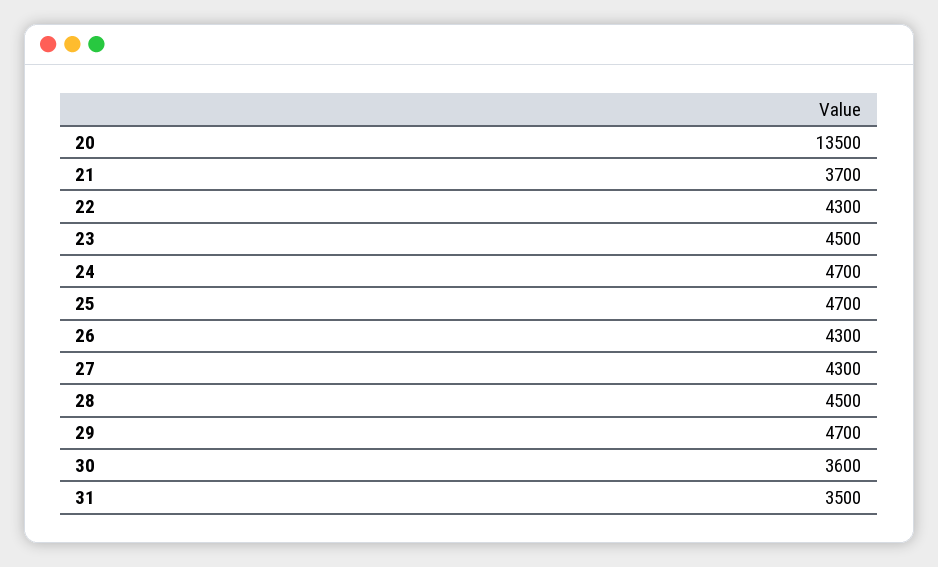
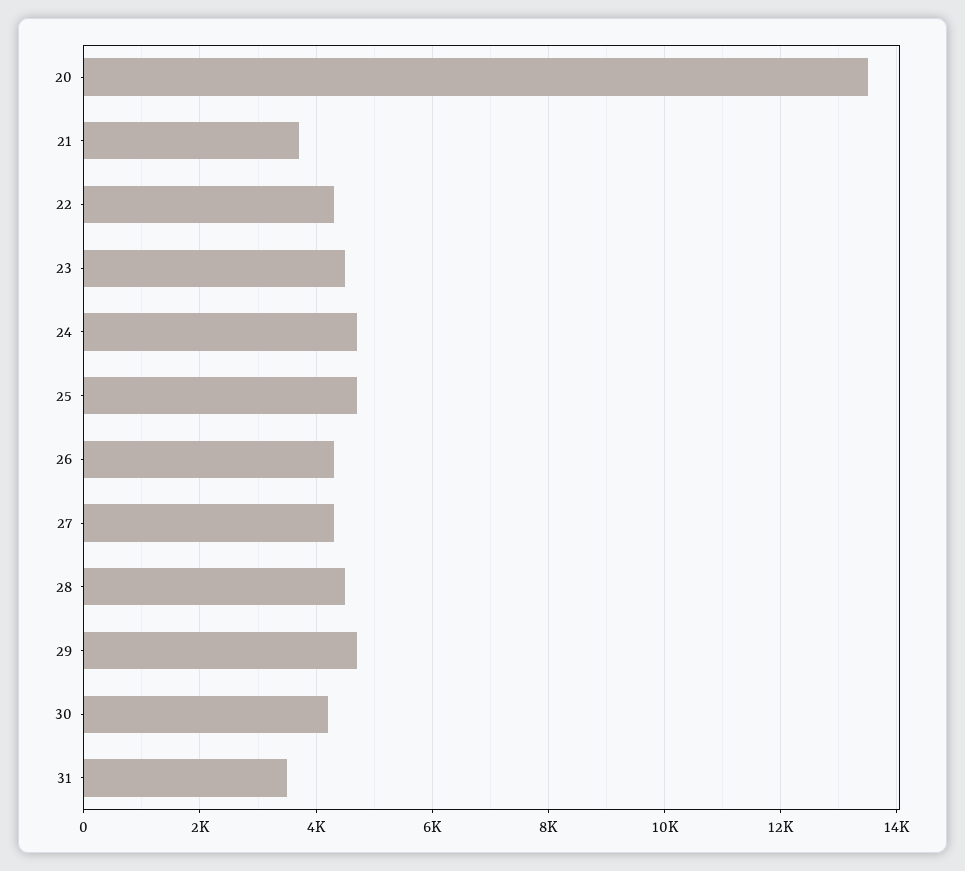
  {
    "20": 13500,
    "21": 3700,
    "22": 4300,
    "23": 4500,
    "24": 4700,
    "25": 4700,
    "26": 4300,
    "27": 4300,
    "28": 4500,
    "29": 4700,
-   "30": 3600,
+   "30": 4200,
    "31": 3500
  }

